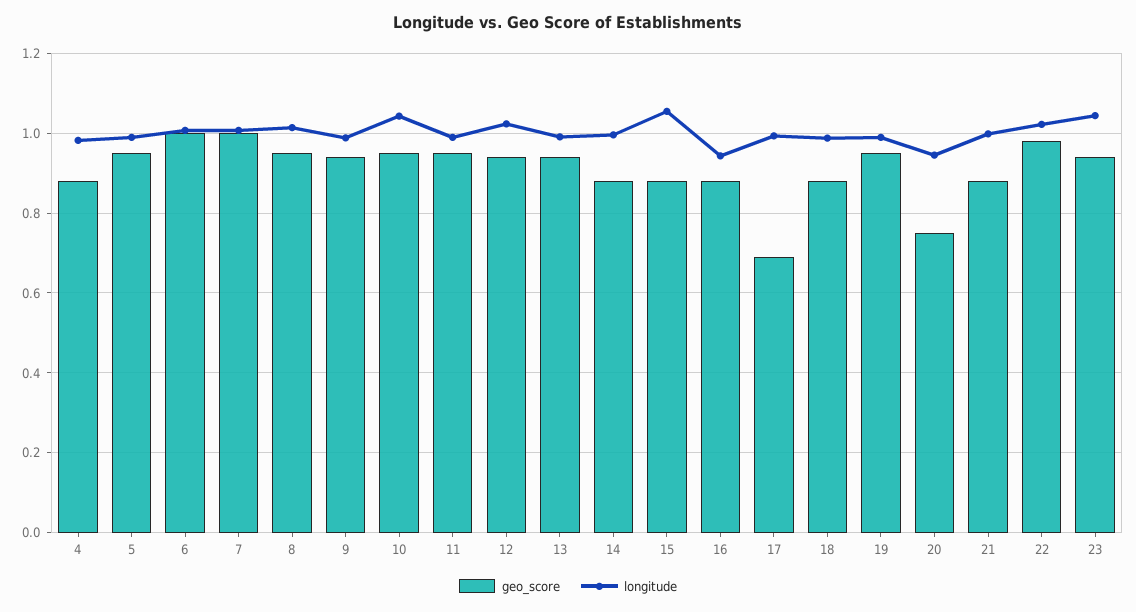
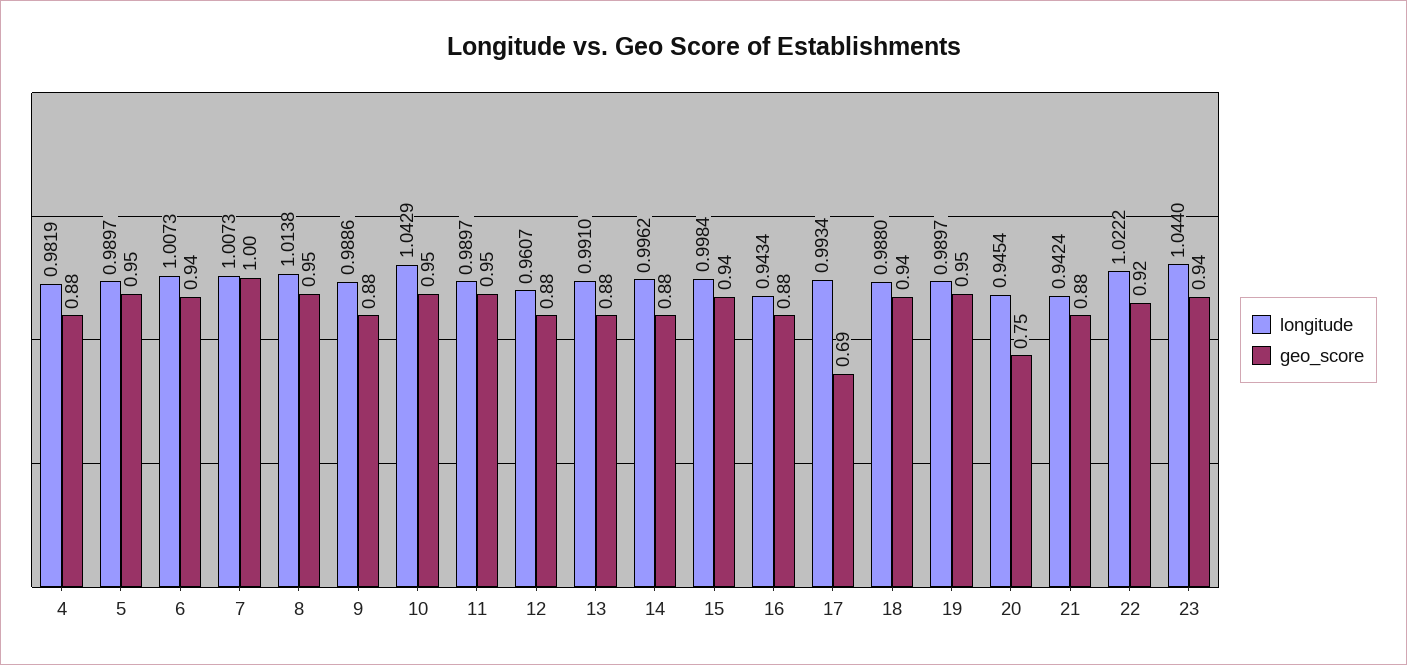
  {
    "geo_score": {
      "4": 0.88,
      "5": 0.95,
-     "6": 1,
+     "6": 0.94,
      "7": 1,
      "8": 0.95,
-     "9": 0.94,
+     "9": 0.88,
      "10": 0.95,
      "11": 0.95,
-     "12": 0.94,
+     "12": 0.88,
-     "13": 0.94,
+     "13": 0.88,
      "14": 0.88,
-     "15": 0.88,
+     "15": 0.94,
      "16": 0.88,
      "17": 0.69,
-     "18": 0.88,
+     "18": 0.94,
      "19": 0.95,
      "20": 0.75,
      "21": 0.88,
-     "22": 0.98,
+     "22": 0.92,
      "23": 0.94
    },
    "longitude": {
      "4": 0.9819,
      "5": 0.9897,
      "6": 1.0073,
      "7": 1.0073,
      "8": 1.0138,
      "9": 0.9886,
      "10": 1.0429,
      "11": 0.9897,
-     "12": 1.02,
+     "12": 0.9607,
      "13": 0.991,
      "14": 0.9962,
-     "15": 1.06,
+     "15": 0.9984,
      "16": 0.9434,
      "17": 0.9934,
      "18": 0.988,
      "19": 0.9897,
      "20": 0.9454,
-     "21": 1,
+     "21": 0.9424,
      "22": 1.0222,
      "23": 1.044
    }
  }

